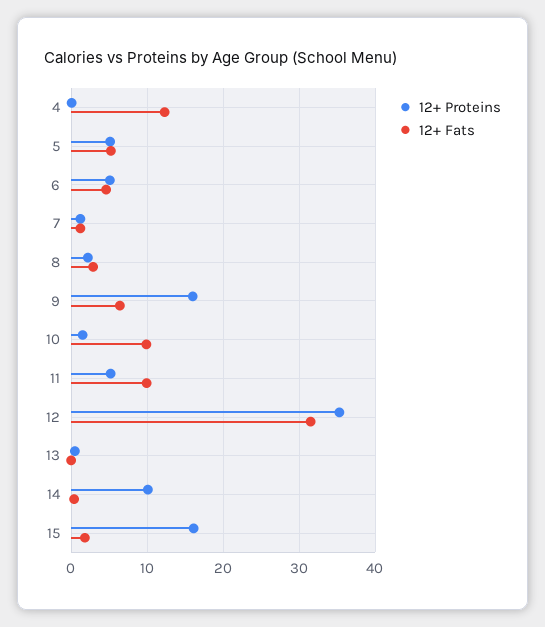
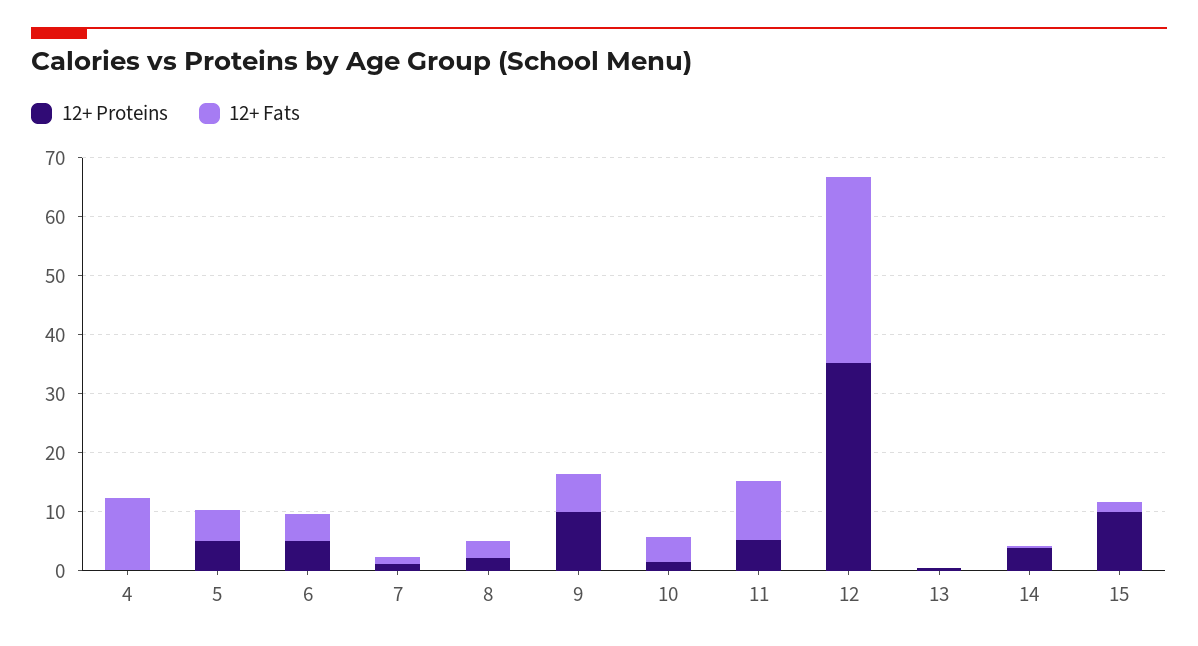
  {
    "12+ Proteins": {
      "4": 0,
      "5": 5,
      "6": 5,
      "7": 1,
      "8": 2,
-     "9": 16,
+     "9": 10,
      "10": 2,
      "11": 5,
      "12": 35,
      "13": 1,
-     "14": 10,
+     "14": 4,
-     "15": 16
+     "15": 10
    },
    "12+ Fats": {
      "4": 12,
      "5": 5,
      "6": 5,
      "7": 1,
      "8": 3,
      "9": 6,
-     "10": 10,
+     "10": 4,
      "11": 10,
      "12": 32,
      "13": 0,
      "14": 0,
      "15": 2
    }
  }

